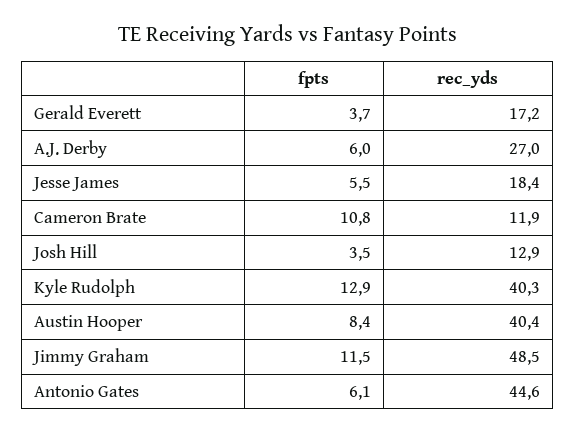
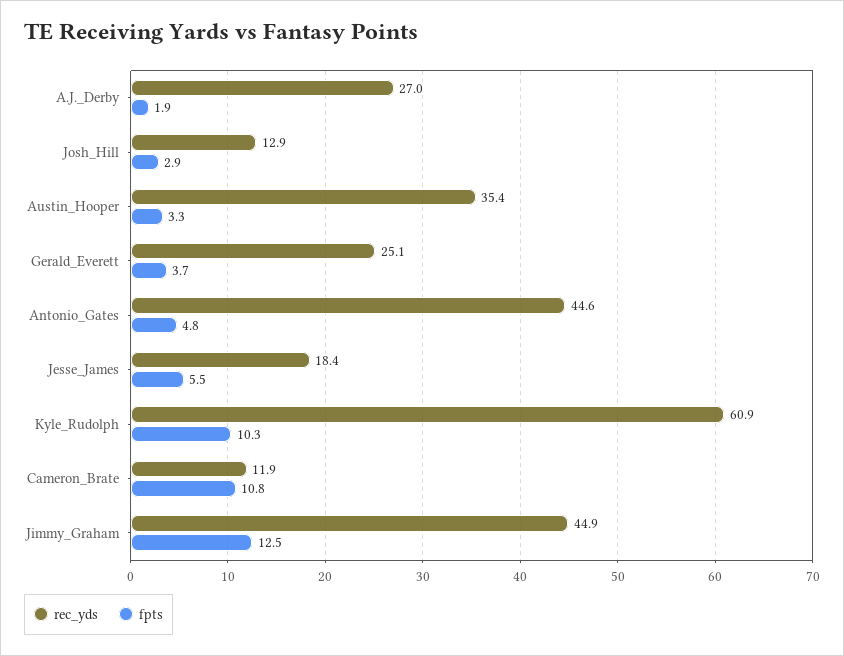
  {
    "fpts": {
      "Gerald Everett": 3.7,
-     "A.J. Derby": 6,
+     "A.J. Derby": 1.9,
      "Jesse James": 5.5,
      "Cameron Brate": 10.8,
-     "Josh Hill": 3.5,
+     "Josh Hill": 2.9,
-     "Kyle Rudolph": 12.9,
+     "Kyle Rudolph": 10.3,
-     "Austin Hooper": 8.4,
+     "Austin Hooper": 3.3,
-     "Jimmy Graham": 11.5,
+     "Jimmy Graham": 12.5,
-     "Antonio Gates": 6.1
+     "Antonio Gates": 4.8
    },
    "rec_yds": {
-     "Gerald Everett": 17.2,
+     "Gerald Everett": 25.1,
      "A.J. Derby": 27,
      "Jesse James": 18.4,
      "Cameron Brate": 11.9,
      "Josh Hill": 12.9,
-     "Kyle Rudolph": 40.3,
+     "Kyle Rudolph": 60.9,
-     "Austin Hooper": 40.4,
+     "Austin Hooper": 35.4,
-     "Jimmy Graham": 48.5,
+     "Jimmy Graham": 44.9,
      "Antonio Gates": 44.6
    }
  }

